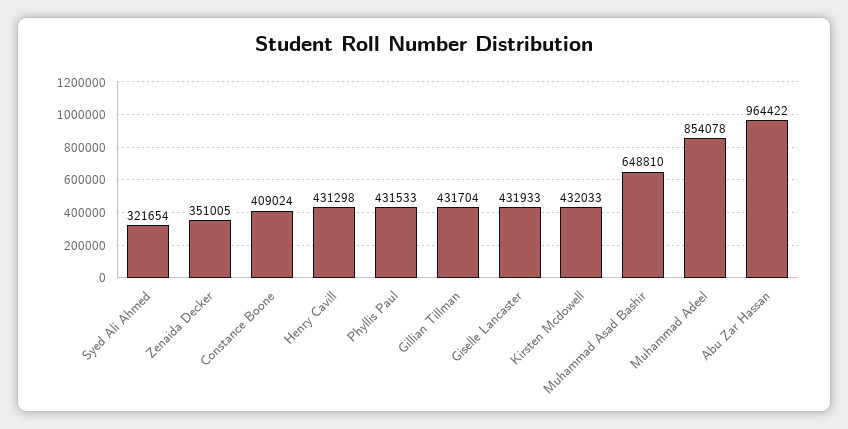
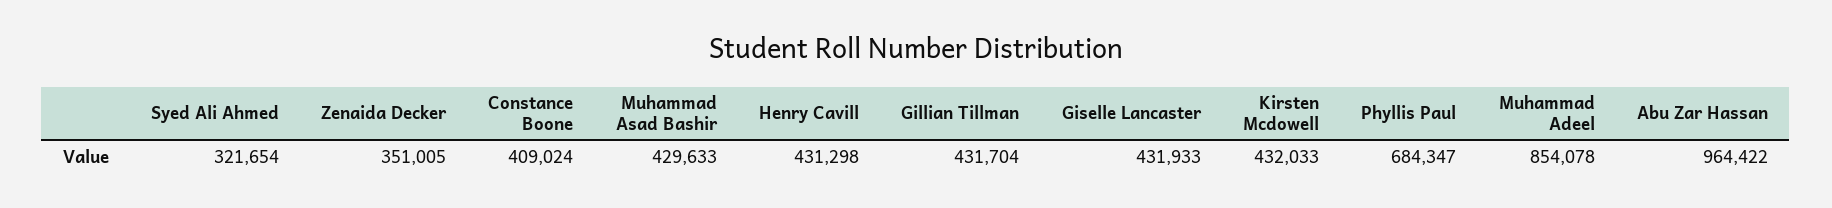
  {
    "Syed Ali Ahmed": 321654,
    "Zenaida Decker": 351005,
    "Constance Boone": 409024,
    "Henry Cavill": 431298,
-   "Phyllis Paul": 431533,
+   "Phyllis Paul": 684347,
    "Gillian Tillman": 431704,
    "Giselle Lancaster": 431933,
    "Kirsten Mcdowell": 432033,
-   "Muhammad Asad Bashir": 648810,
+   "Muhammad Asad Bashir": 429633,
    "Muhammad Adeel": 854078,
    "Abu Zar Hassan": 964422
  }

